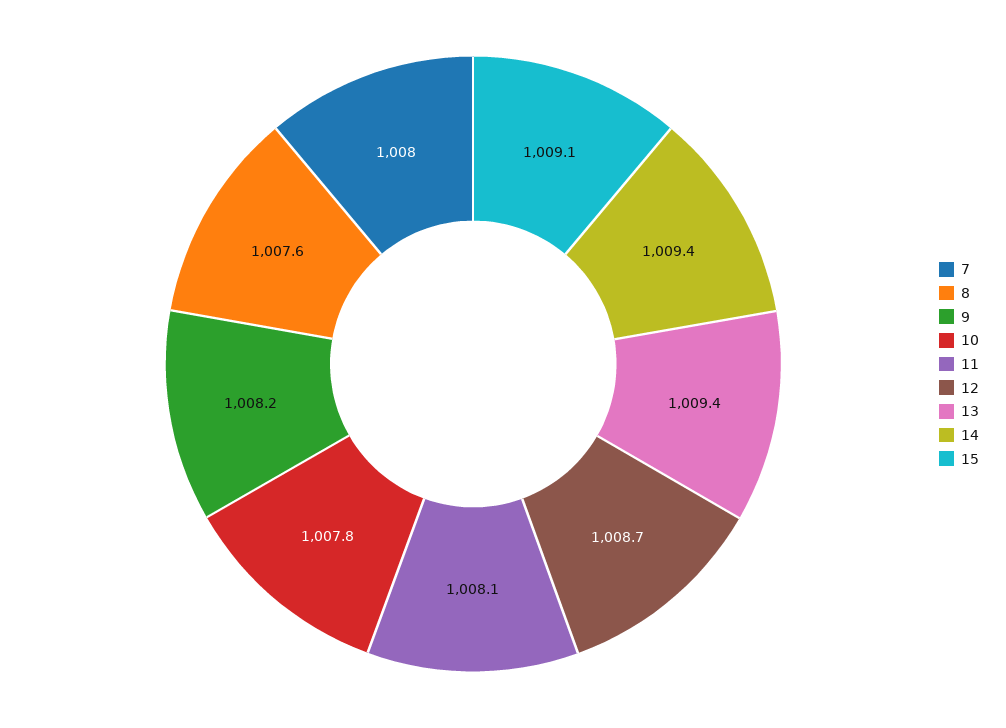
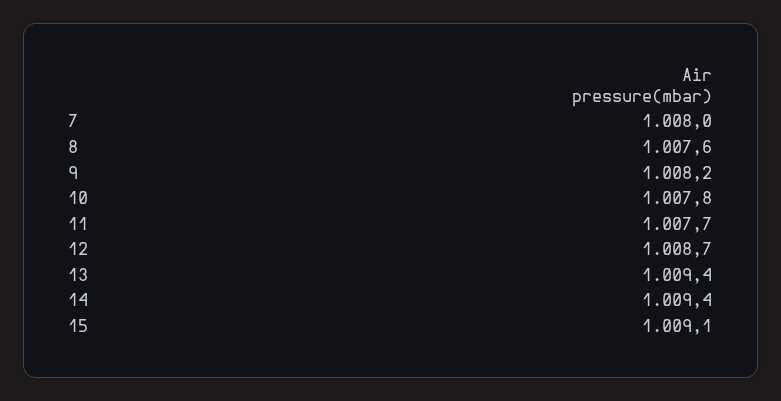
  {
    "7": 1008,
    "8": 1007.6,
    "9": 1008.2,
    "10": 1007.8,
-   "11": 1008.1,
+   "11": 1007.7,
    "12": 1008.7,
    "13": 1009.4,
    "14": 1009.4,
    "15": 1009.1
  }

